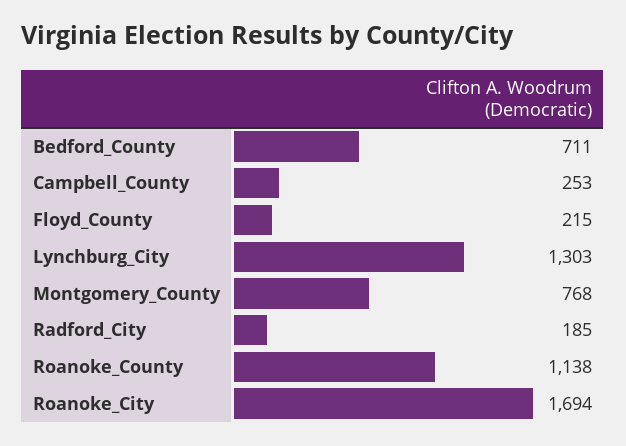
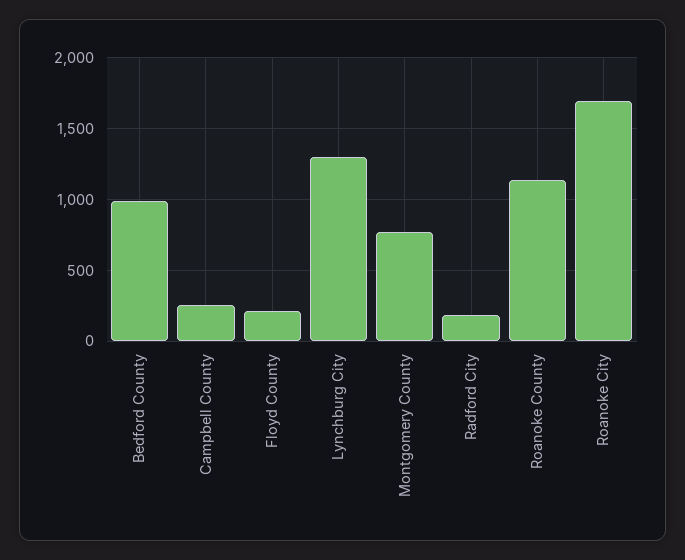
  {
-   "Bedford_County": 711,
+   "Bedford_County": 1000,
    "Campbell_County": 253,
    "Floyd_County": 215,
    "Lynchburg_City": 1303,
    "Montgomery_County": 768,
    "Radford_City": 185,
    "Roanoke_County": 1138,
    "Roanoke_City": 1694
  }

